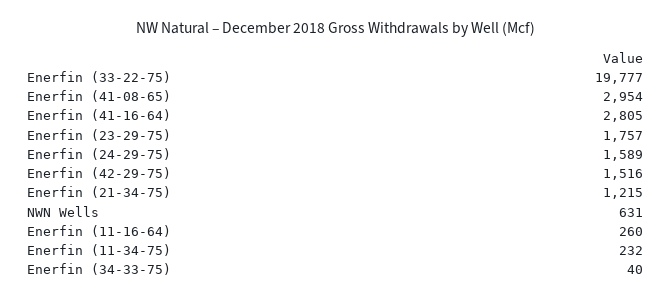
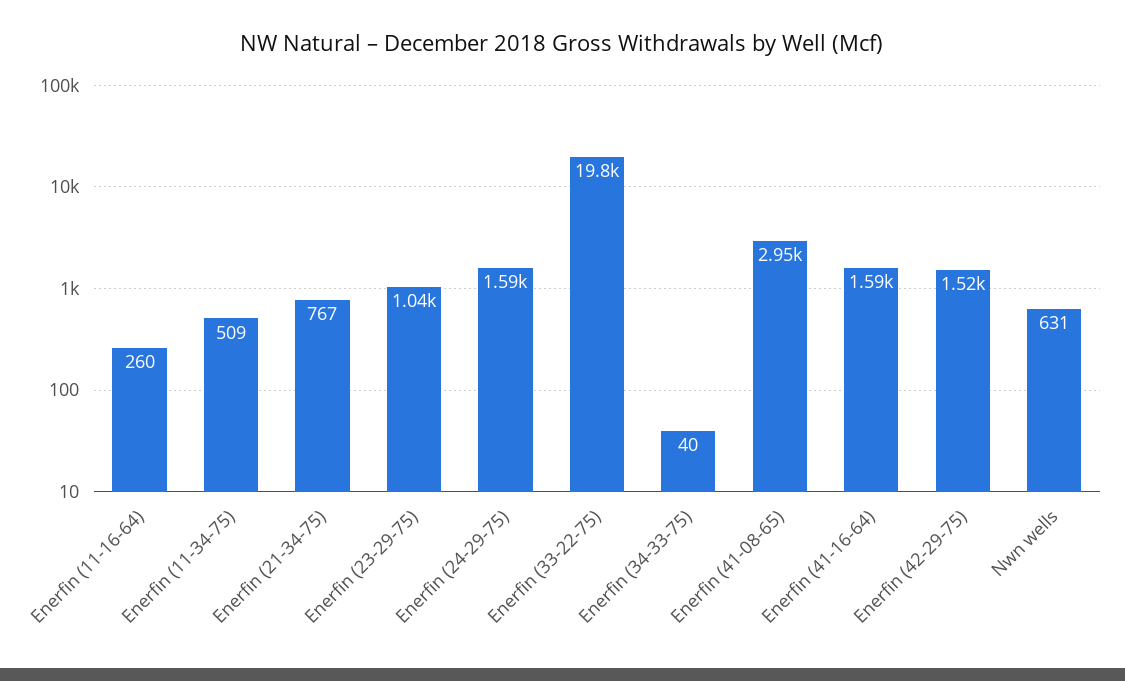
  {
    "Enerfin (33-22-75)": 19777,
    "Enerfin (41-08-65)": 2954,
-   "Enerfin (41-16-64)": 2805,
+   "Enerfin (41-16-64)": 1590,
-   "Enerfin (23-29-75)": 1757,
+   "Enerfin (23-29-75)": 1040,
    "Enerfin (24-29-75)": 1589,
    "Enerfin (42-29-75)": 1516,
-   "Enerfin (21-34-75)": 1215,
+   "Enerfin (21-34-75)": 767,
    "NWN Wells": 631,
    "Enerfin (11-16-64)": 260,
-   "Enerfin (11-34-75)": 232,
+   "Enerfin (11-34-75)": 509,
    "Enerfin (34-33-75)": 40
  }

